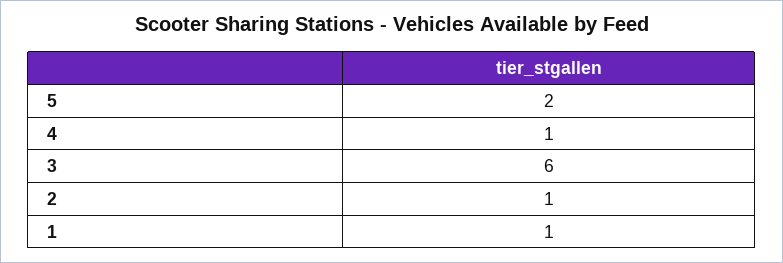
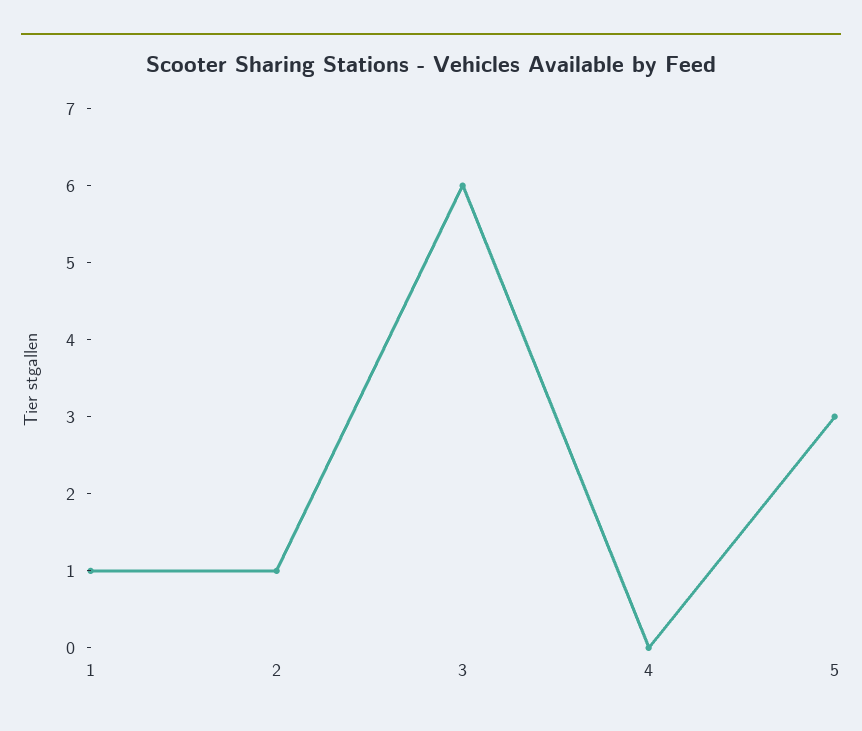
  {
-   "5": 2,
+   "5": 3,
-   "4": 1,
+   "4": 0,
    "3": 6,
    "2": 1,
    "1": 1
  }

